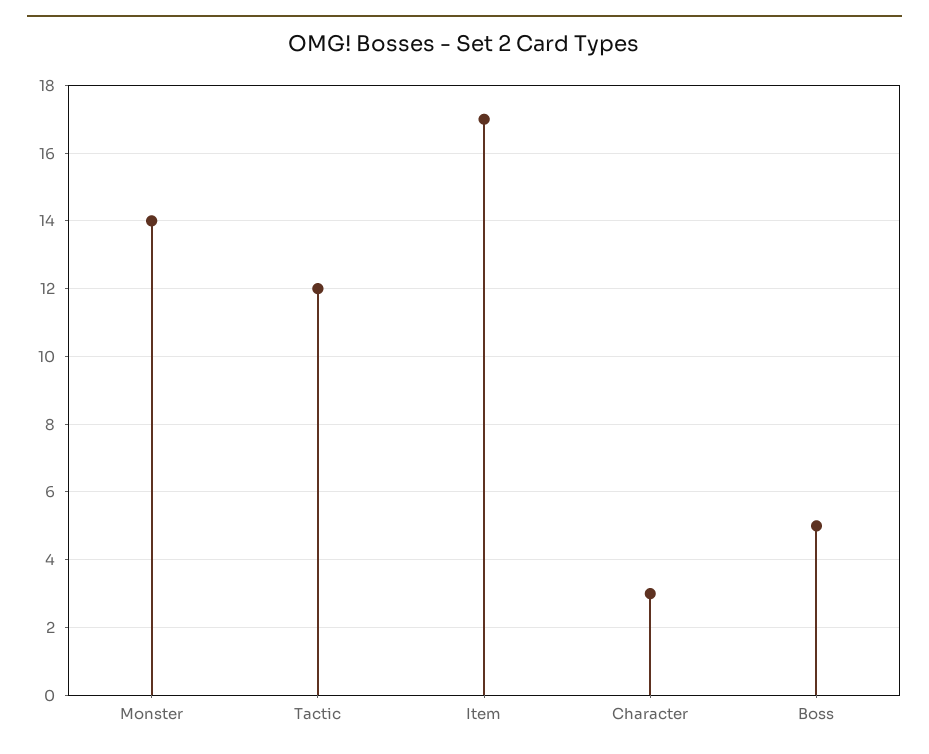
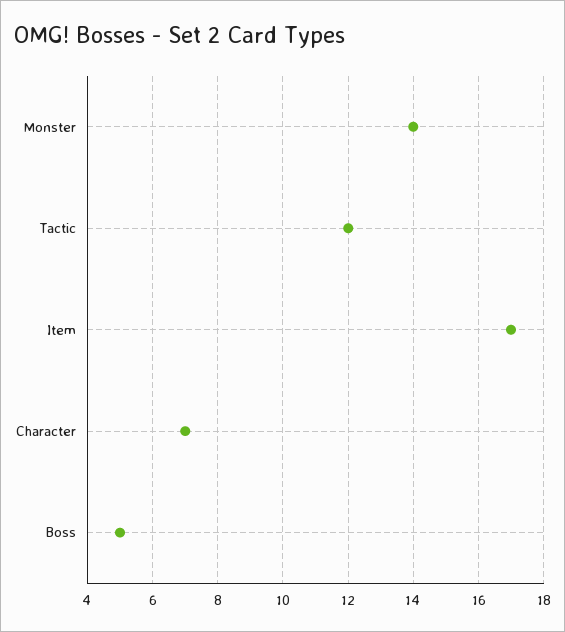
  {
    "Monster": 14,
    "Tactic": 12,
    "Item": 17,
-   "Character": 3,
+   "Character": 7,
    "Boss": 5
  }

